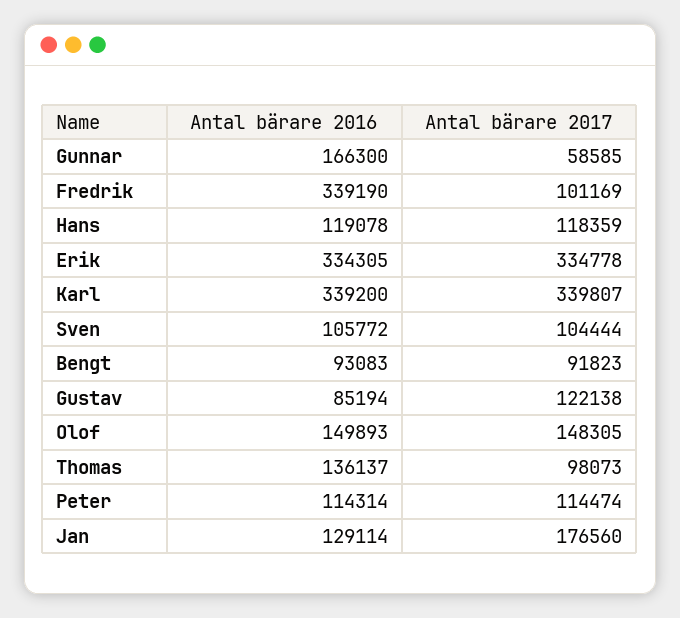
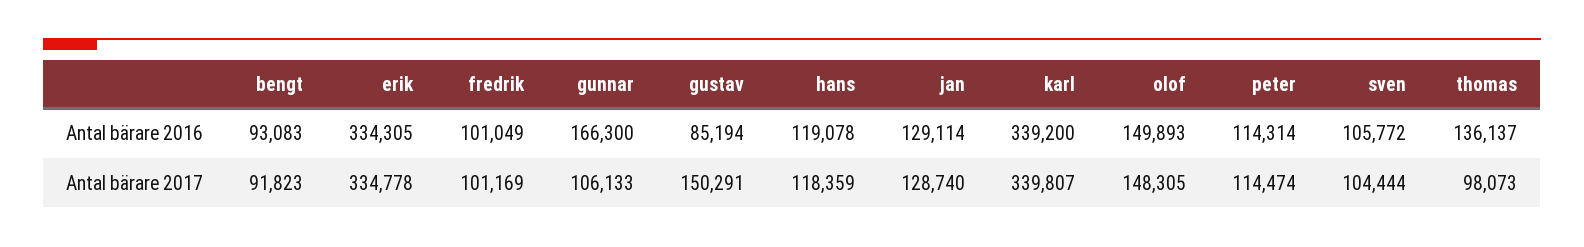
  {
    "Antal bärare 2016": {
      "Gunnar": 166300,
-     "Fredrik": 339190,
+     "Fredrik": 101049,
      "Hans": 119078,
      "Erik": 334305,
      "Karl": 339200,
      "Sven": 105772,
      "Bengt": 93083,
      "Gustav": 85194,
      "Olof": 149893,
      "Thomas": 136137,
      "Peter": 114314,
      "Jan": 129114
    },
    "Antal bärare 2017": {
-     "Gunnar": 58585,
+     "Gunnar": 106133,
      "Fredrik": 101169,
      "Hans": 118359,
      "Erik": 334778,
      "Karl": 339807,
      "Sven": 104444,
      "Bengt": 91823,
-     "Gustav": 122138,
+     "Gustav": 150291,
      "Olof": 148305,
      "Thomas": 98073,
      "Peter": 114474,
-     "Jan": 176560
+     "Jan": 128740
    }
  }

